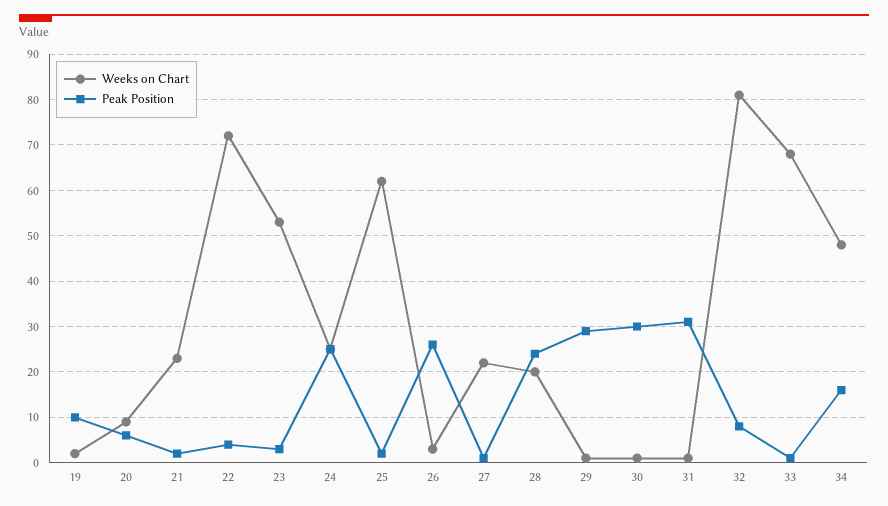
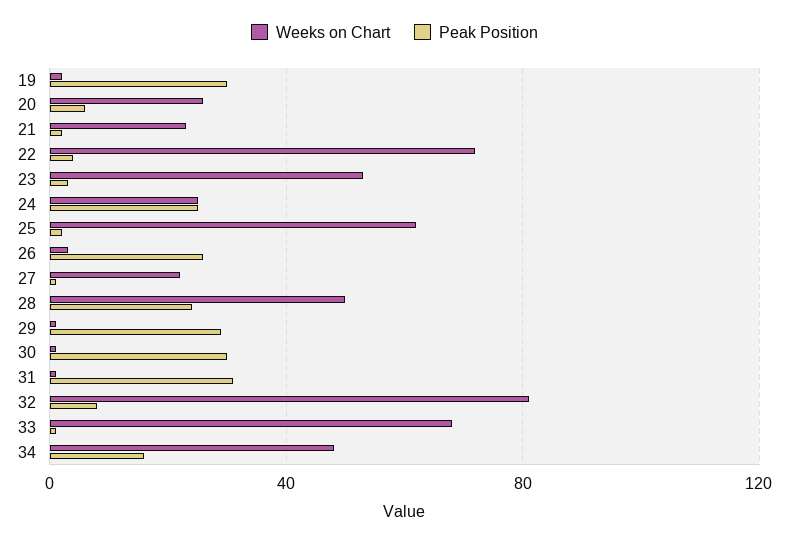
  {
    "Weeks on Chart": {
      "19": 0,
-     "20": 10,
+     "20": 25,
      "21": 25,
      "22": 70,
      "23": 55,
      "24": 25,
      "25": 60,
      "26": 5,
      "27": 20,
-     "28": 20,
+     "28": 50,
      "29": 0,
      "30": 0,
      "31": 0,
      "32": 80,
      "33": 70,
      "34": 50
    },
    "Peak Position": {
-     "19": 10,
+     "19": 30,
      "20": 5,
      "21": 0,
      "22": 5,
      "23": 5,
      "24": 25,
      "25": 0,
      "26": 25,
      "27": 0,
      "28": 25,
      "29": 30,
      "30": 30,
      "31": 30,
      "32": 10,
      "33": 0,
      "34": 15
    }
  }

